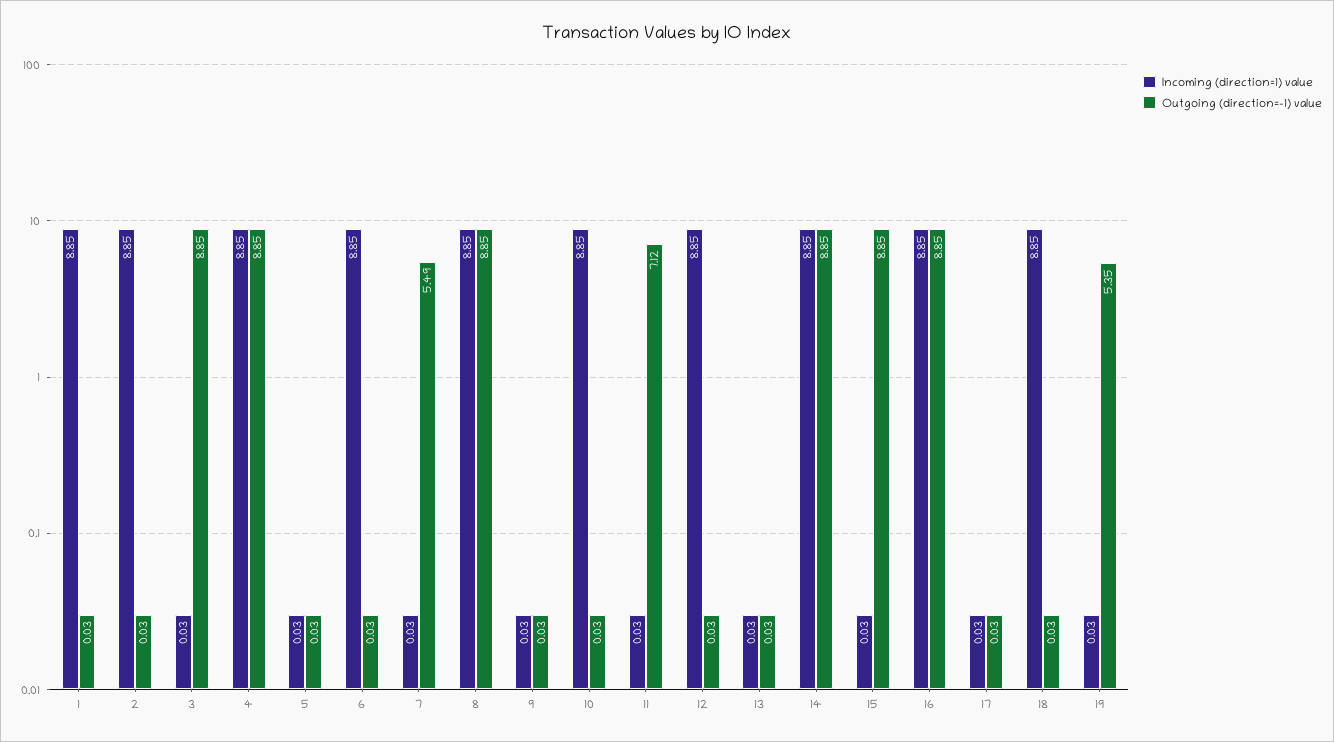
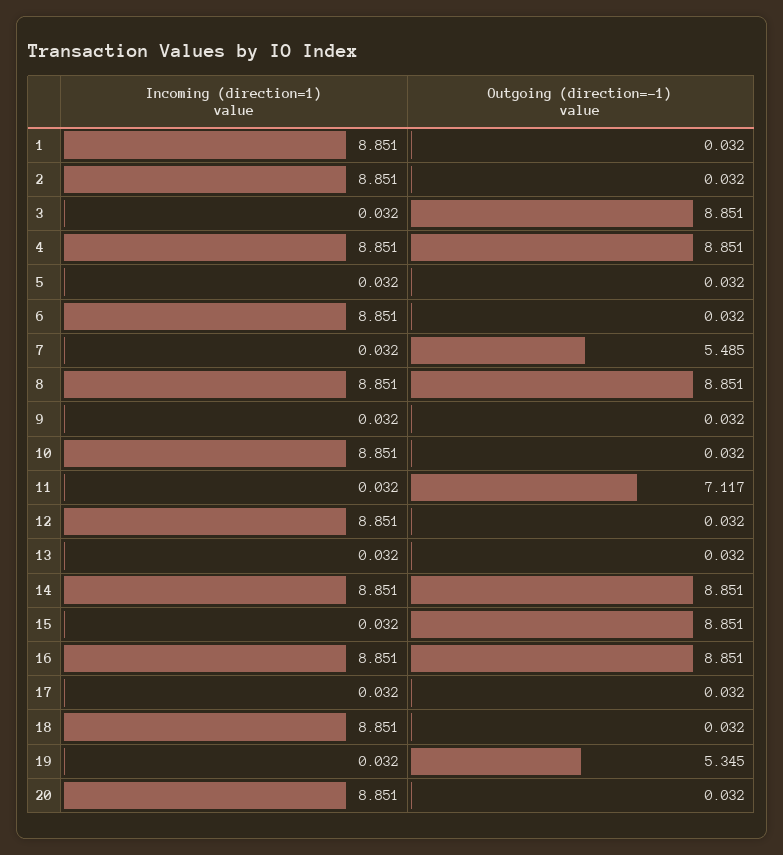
  {
    "Incoming (direction=1) value": {
      "1": 8.851,
      "2": 8.851,
      "3": 0.032,
      "4": 8.851,
      "5": 0.032,
      "6": 8.851,
      "7": 0.032,
      "8": 8.851,
      "9": 0.032,
      "10": 8.851,
      "11": 0.032,
      "12": 8.851,
      "13": 0.032,
      "14": 8.851,
      "15": 0.032,
      "16": 8.851,
      "17": 0.032,
      "18": 8.851,
-     "19": 0.032
+     "19": 0.032,
+     "20": 8.851
    },
    "Outgoing (direction=-1) value": {
      "1": 0.032,
      "2": 0.032,
      "3": 8.851,
      "4": 8.851,
      "5": 0.032,
      "6": 0.032,
      "7": 5.485,
      "8": 8.851,
      "9": 0.032,
      "10": 0.032,
      "11": 7.117,
      "12": 0.032,
      "13": 0.032,
      "14": 8.851,
      "15": 8.851,
      "16": 8.851,
      "17": 0.032,
      "18": 0.032,
-     "19": 5.345
+     "19": 5.345,
+     "20": 0.032
    }
  }

